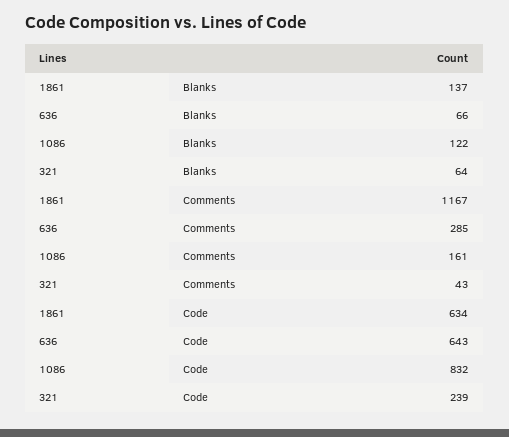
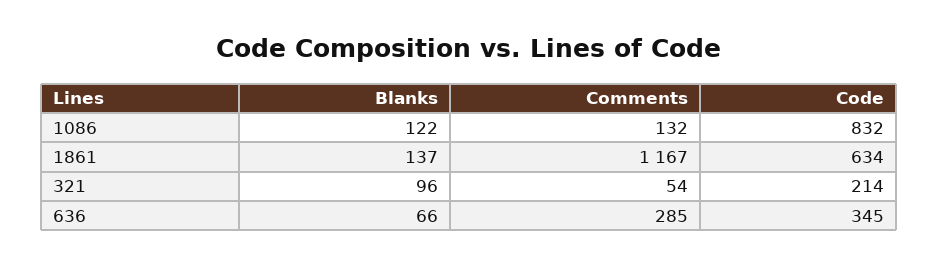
  {
    "1861": {
      "Blanks": 137,
      "Comments": 1167,
      "Code": 634
    },
    "636": {
      "Blanks": 66,
      "Comments": 285,
-     "Code": 643
+     "Code": 345
    },
    "1086": {
      "Blanks": 122,
-     "Comments": 161,
+     "Comments": 132,
      "Code": 832
    },
    "321": {
-     "Blanks": 64,
+     "Blanks": 96,
-     "Comments": 43,
+     "Comments": 54,
-     "Code": 239
+     "Code": 214
    }
  }

